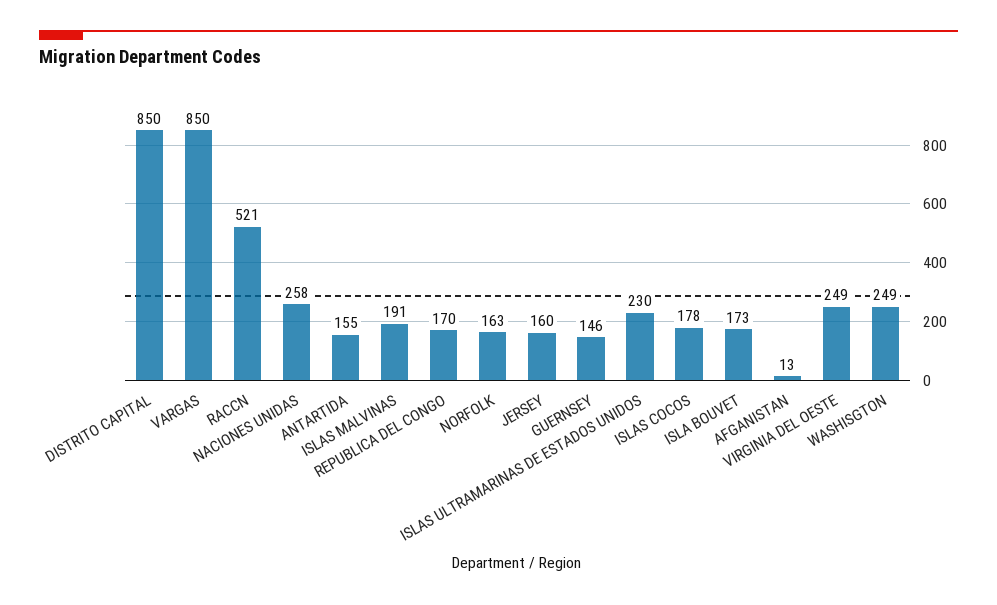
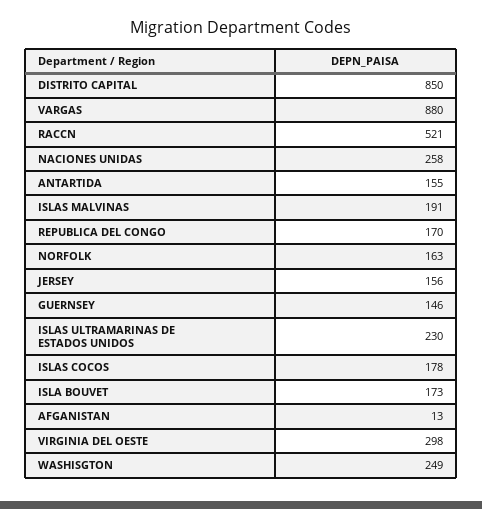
  {
    "DISTRITO CAPITAL": 850,
-   "VARGAS": 850,
+   "VARGAS": 880,
    "RACCN": 521,
    "NACIONES UNIDAS": 258,
    "ANTARTIDA": 155,
    "ISLAS MALVINAS": 191,
    "REPUBLICA DEL CONGO": 170,
    "NORFOLK": 163,
-   "JERSEY": 160,
+   "JERSEY": 156,
    "GUERNSEY": 146,
    "ISLAS ULTRAMARINAS DE ESTADOS UNIDOS": 230,
    "ISLAS COCOS": 178,
    "ISLA BOUVET": 173,
    "AFGANISTAN": 13,
-   "VIRGINIA DEL OESTE": 249,
+   "VIRGINIA DEL OESTE": 298,
    "WASHISGTON": 249
  }

